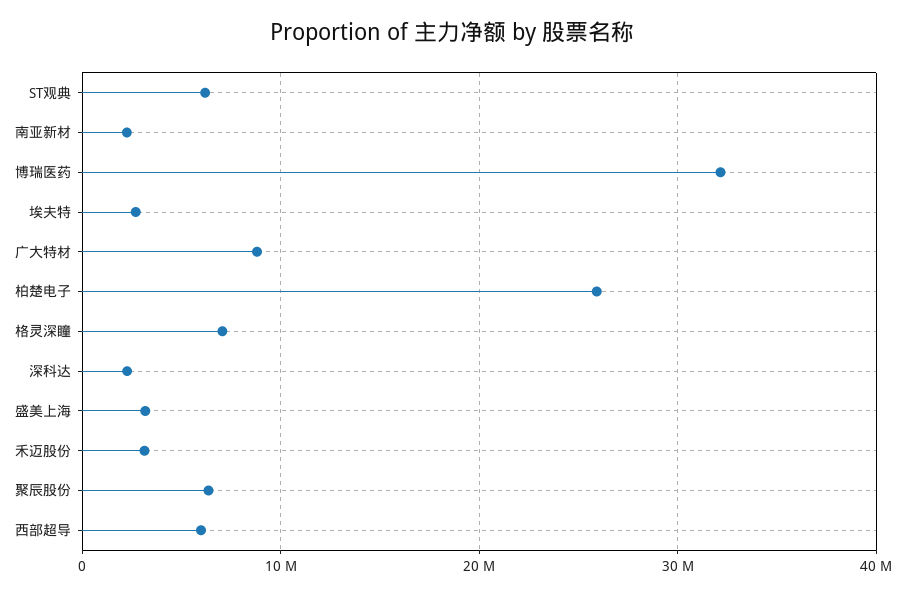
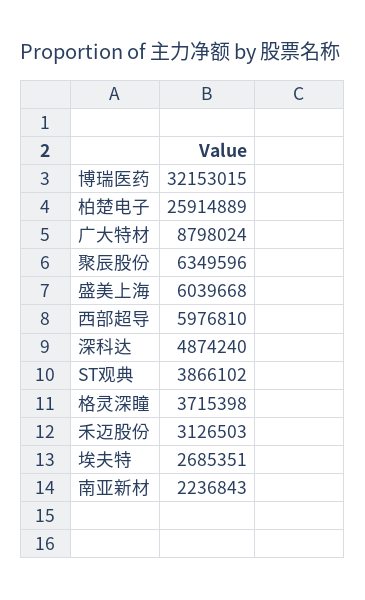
  {
-   "ST观典": 6000000,
+   "ST观典": 3866102,
    "南亚新材": 2236843,
    "博瑞医药": 32153015,
    "埃夫特": 2685351,
    "广大特材": 8798024,
    "柏楚电子": 25914889,
-   "格灵深瞳": 7000000,
+   "格灵深瞳": 3715398,
-   "深科达": 2000000,
+   "深科达": 4874240,
-   "盛美上海": 3000000,
+   "盛美上海": 6039668,
    "禾迈股份": 3126503,
    "聚辰股份": 6349596,
    "西部超导": 5976810
  }

